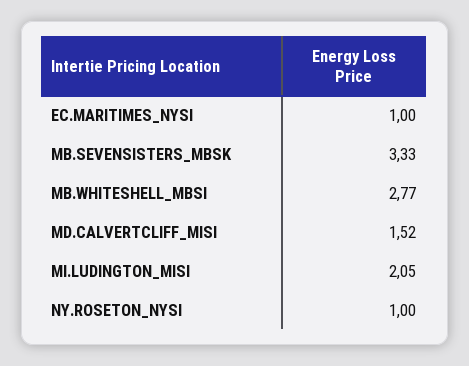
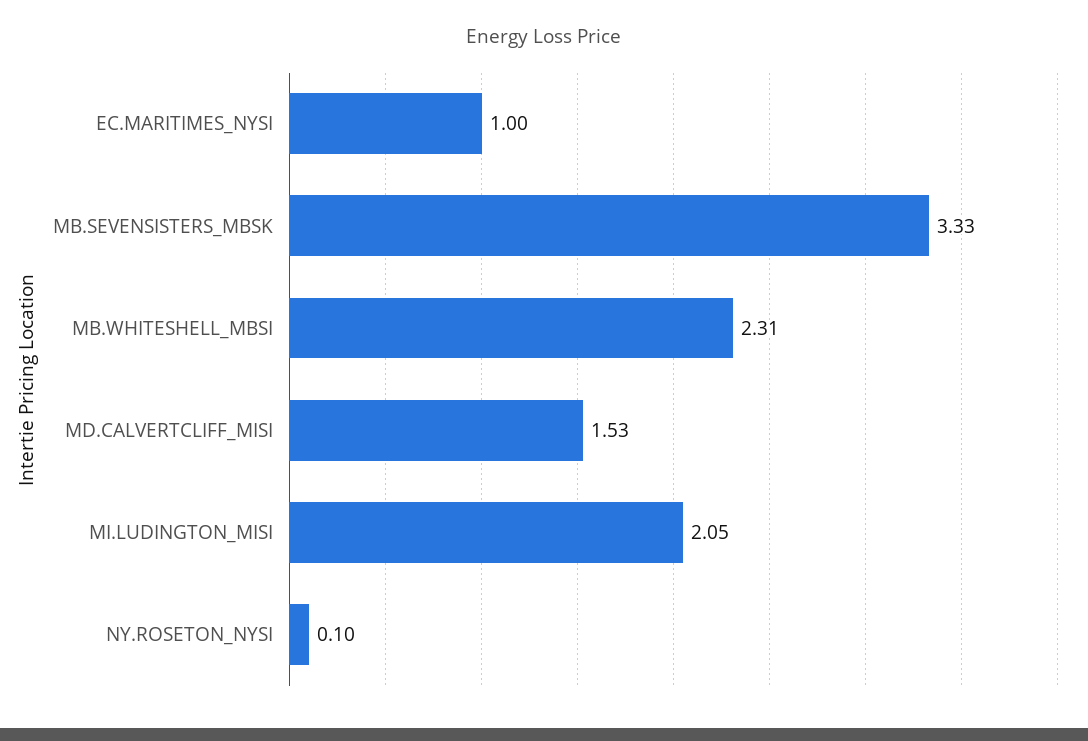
  {
    "EC.MARITIMES_NYSI": 1,
    "MB.SEVENSISTERS_MBSK": 3.33,
-   "MB.WHITESHELL_MBSI": 2.77,
+   "MB.WHITESHELL_MBSI": 2.31,
-   "MD.CALVERTCLIFF_MISI": 1.52,
+   "MD.CALVERTCLIFF_MISI": 1.53,
    "MI.LUDINGTON_MISI": 2.05,
-   "NY.ROSETON_NYSI": 1
+   "NY.ROSETON_NYSI": 0.1
  }

